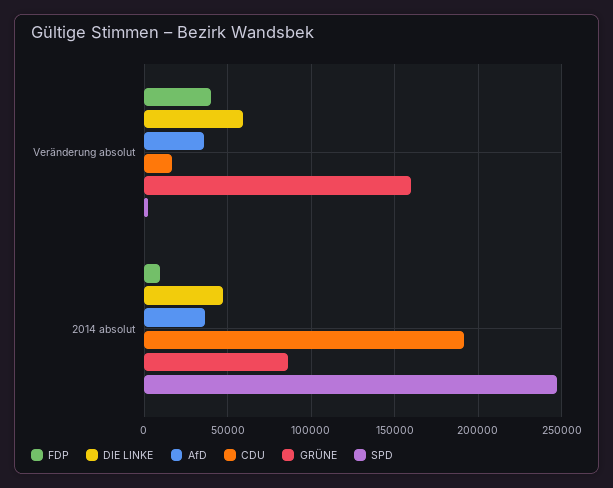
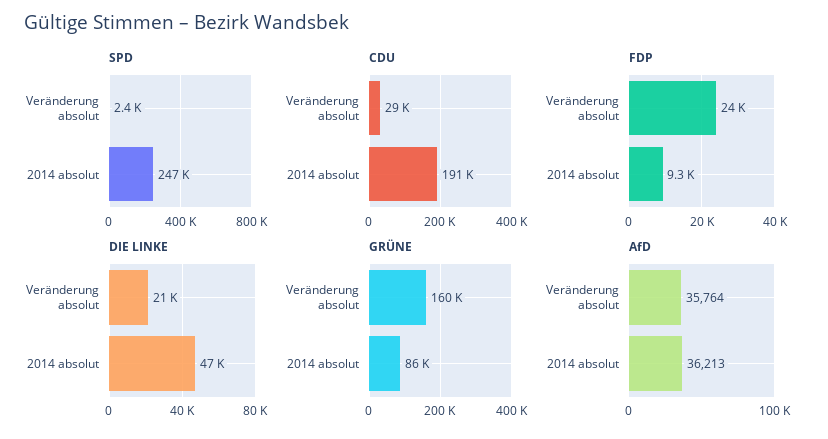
  {
    "FDP": {
-     "Veränderung absolut": 40000,
+     "Veränderung absolut": 24000,
      "2014 absolut": 9300
    },
    "DIE LINKE": {
-     "Veränderung absolut": 60000,
+     "Veränderung absolut": 21000,
      "2014 absolut": 47000
    },
    "AfD": {
      "Veränderung absolut": 35764,
      "2014 absolut": 36213
    },
    "CDU": {
-     "Veränderung absolut": 15000,
+     "Veränderung absolut": 29000,
      "2014 absolut": 191000
    },
    "GRÜNE": {
      "Veränderung absolut": 160000,
      "2014 absolut": 86000
    },
    "SPD": {
      "Veränderung absolut": 2400,
      "2014 absolut": 247000
    }
  }

